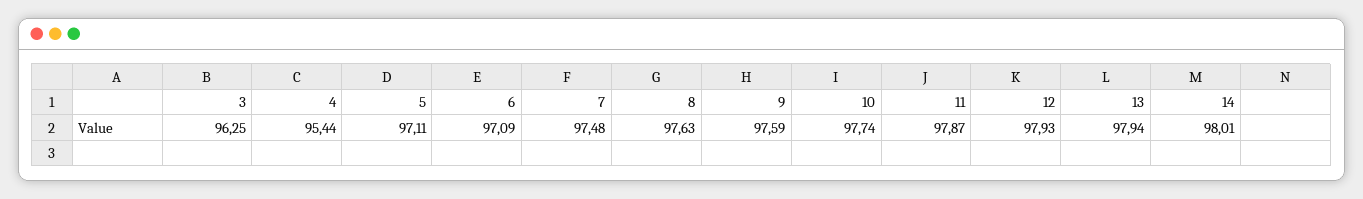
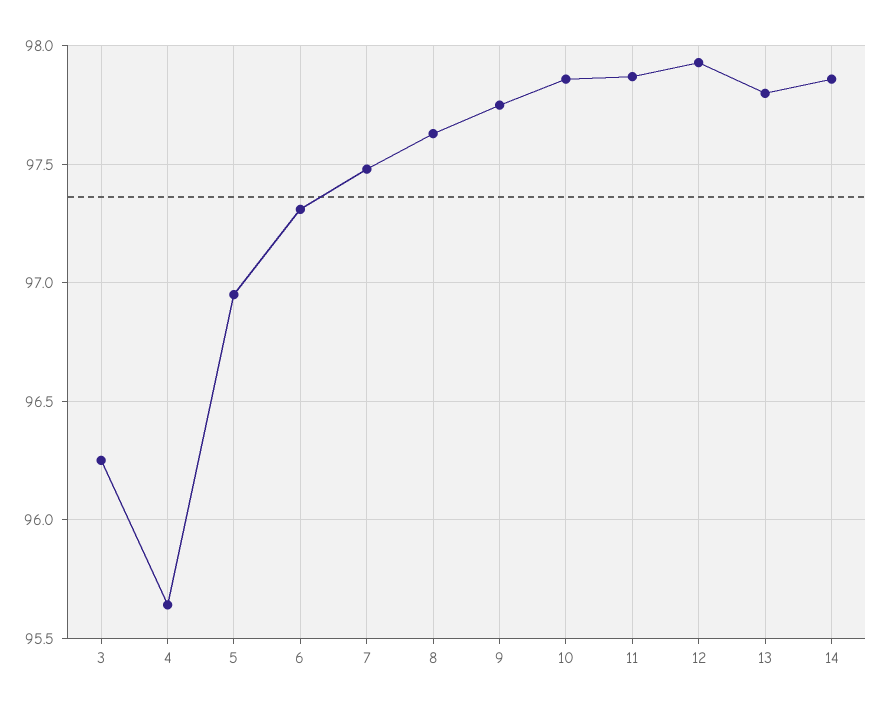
  {
    "3": 96.25,
-   "4": 95.44,
+   "4": 95.65,
-   "5": 97.11,
+   "5": 96.95,
-   "6": 97.09,
+   "6": 97.3,
    "7": 97.48,
    "8": 97.63,
-   "9": 97.59,
+   "9": 97.75,
-   "10": 97.74,
+   "10": 97.85,
    "11": 97.87,
    "12": 97.93,
-   "13": 97.94,
+   "13": 97.8,
-   "14": 98.01
+   "14": 97.85
  }

